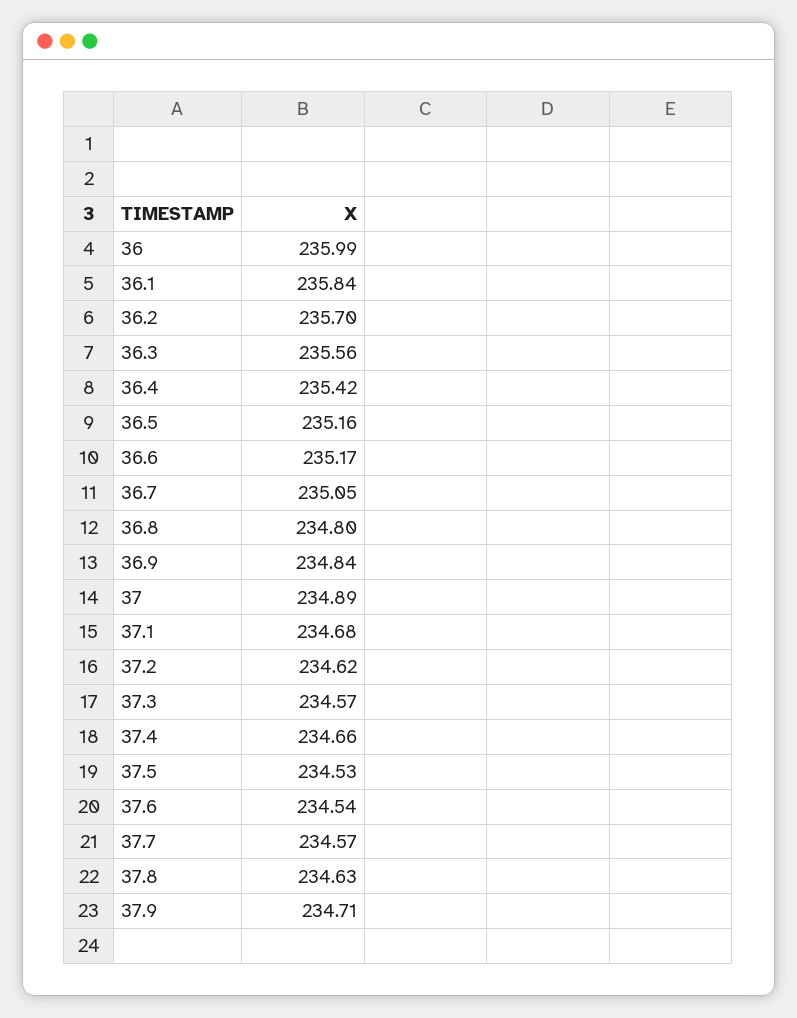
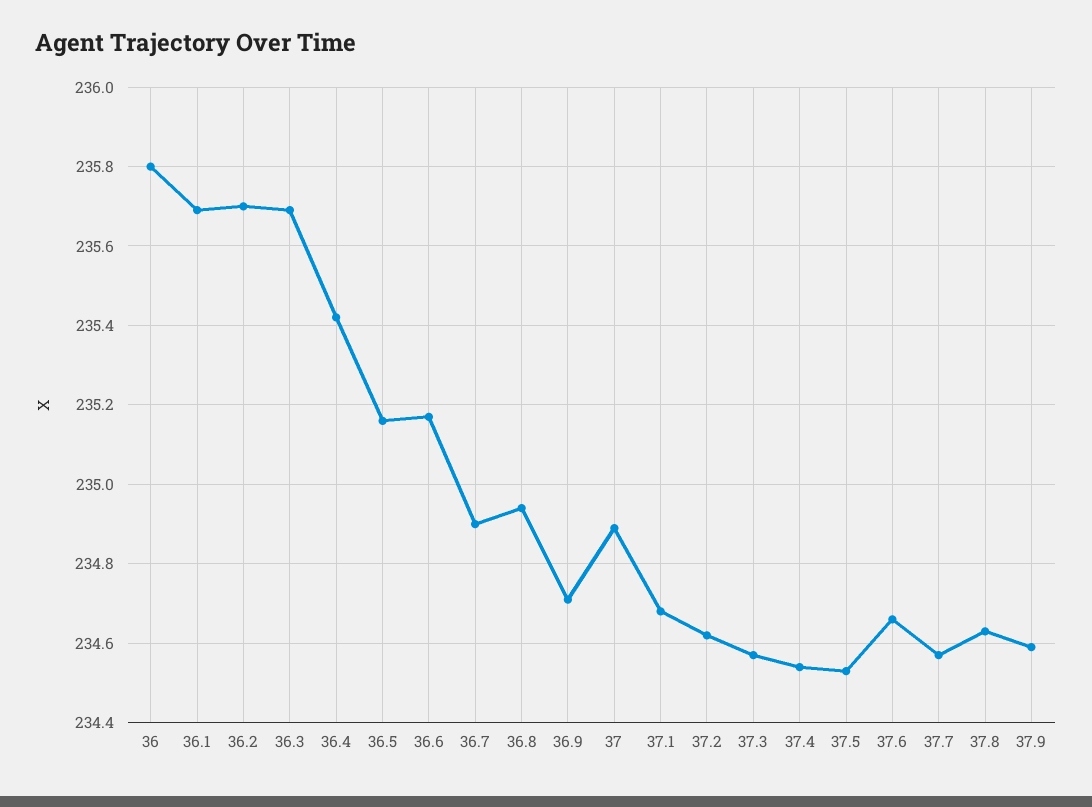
  {
-   "36": 235.99,
+   "36": 235.8,
-   "36.1": 235.84,
+   "36.1": 235.7,
    "36.2": 235.7,
-   "36.3": 235.56,
+   "36.3": 235.7,
    "36.4": 235.42,
    "36.5": 235.16,
    "36.6": 235.17,
-   "36.7": 235.05,
+   "36.7": 234.9,
-   "36.8": 234.8,
+   "36.8": 234.95,
-   "36.9": 234.84,
+   "36.9": 234.7,
    "37": 234.89,
    "37.1": 234.68,
    "37.2": 234.62,
    "37.3": 234.57,
-   "37.4": 234.66,
+   "37.4": 234.55,
    "37.5": 234.53,
-   "37.6": 234.54,
+   "37.6": 234.65,
    "37.7": 234.57,
    "37.8": 234.63,
-   "37.9": 234.71
+   "37.9": 234.6
  }

